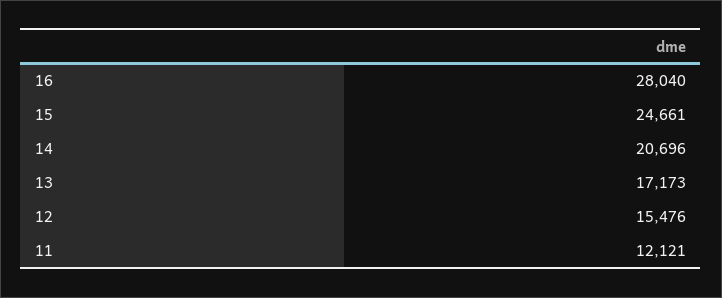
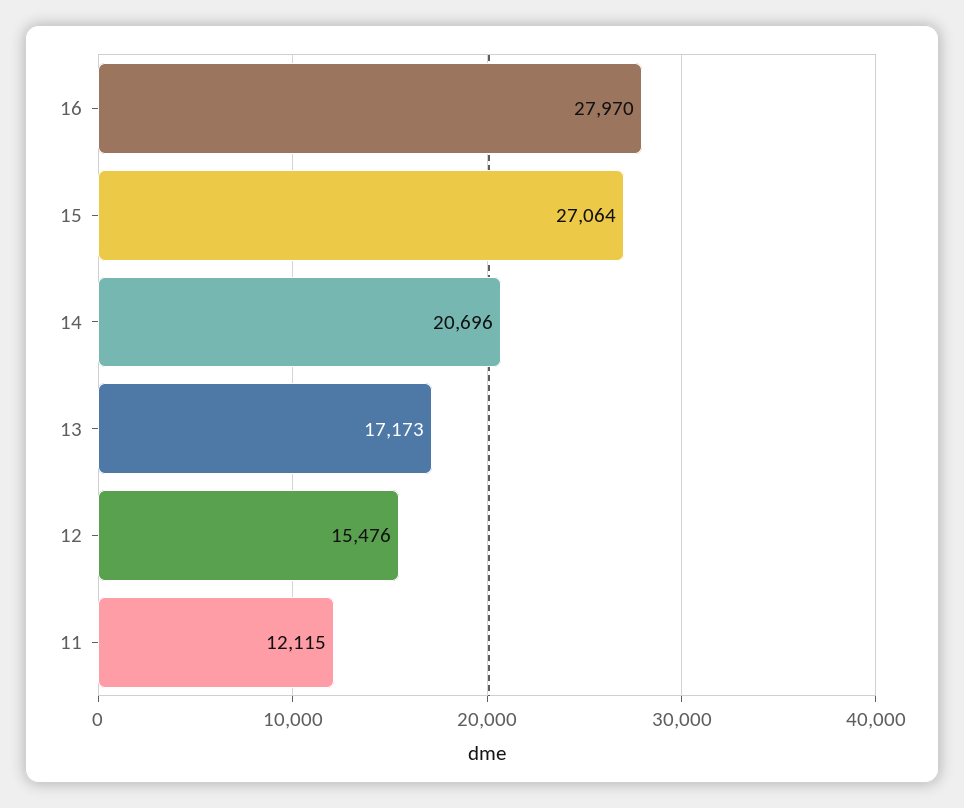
  {
-   "16": 28040,
+   "16": 27970,
-   "15": 24661,
+   "15": 27064,
    "14": 20696,
    "13": 17173,
    "12": 15476,
-   "11": 12121
+   "11": 12115
  }

